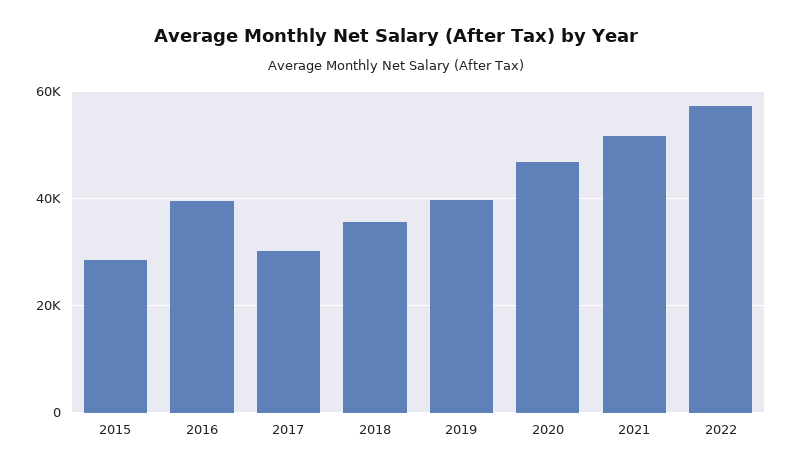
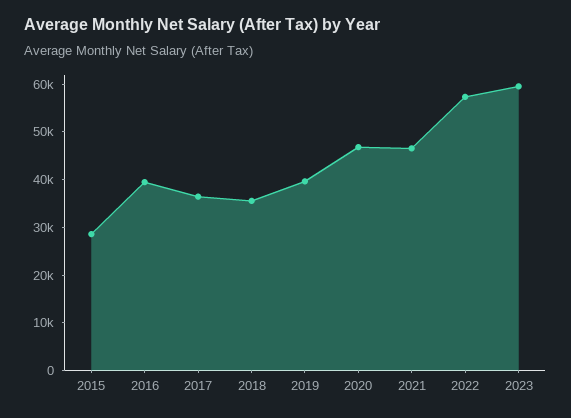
  {
    "2015": 28000,
    "2016": 40000,
-   "2017": 30000,
+   "2017": 36000,
    "2018": 36000,
    "2019": 40000,
    "2020": 46000,
-   "2021": 52000,
+   "2021": 46000,
-   "2022": 58000
+   "2022": 58000,
+   "2023": 60000
  }

